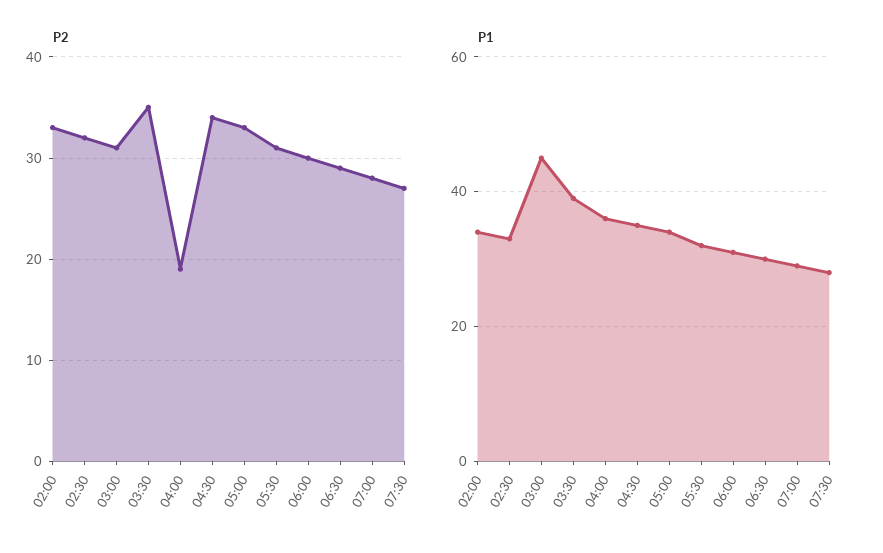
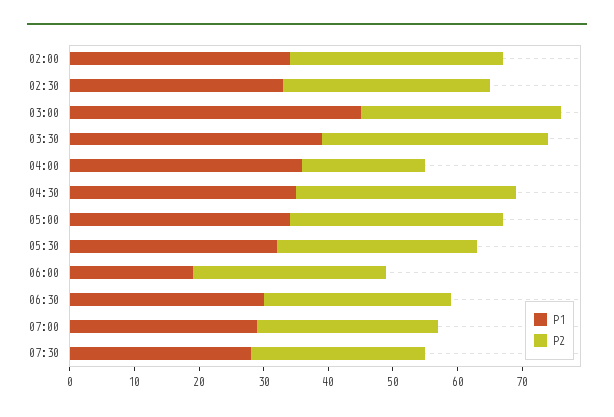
  {
    "P2": {
      "02:00": 33,
      "02:30": 32,
      "03:00": 31,
      "03:30": 35,
      "04:00": 19,
      "04:30": 34,
      "05:00": 33,
      "05:30": 31,
      "06:00": 30,
      "06:30": 29,
      "07:00": 28,
      "07:30": 27
    },
    "P1": {
      "02:00": 35,
      "02:30": 35,
      "03:00": 45,
      "03:30": 40,
      "04:00": 35,
      "04:30": 35,
      "05:00": 35,
      "05:30": 30,
-     "06:00": 30,
+     "06:00": 20,
      "06:30": 30,
      "07:00": 30,
      "07:30": 30
    }
  }

